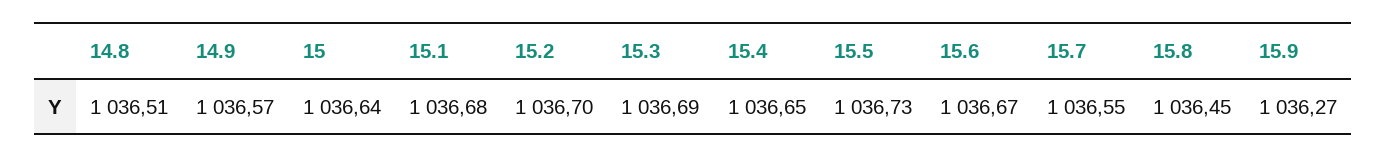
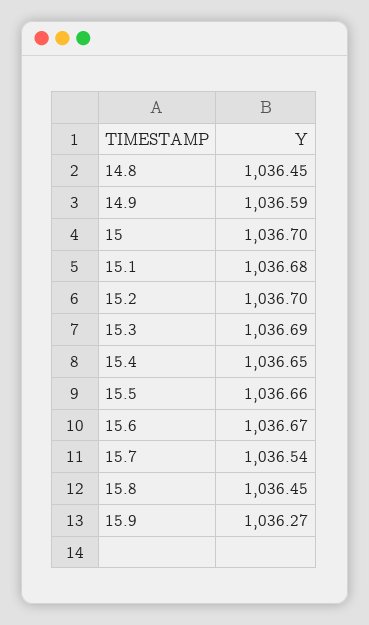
  {
-   "14.8": 1036.51,
+   "14.8": 1036.45,
-   "14.9": 1036.57,
+   "14.9": 1036.59,
-   "15": 1036.64,
+   "15": 1036.7,
    "15.1": 1036.68,
    "15.2": 1036.7,
    "15.3": 1036.69,
    "15.4": 1036.65,
-   "15.5": 1036.73,
+   "15.5": 1036.66,
    "15.6": 1036.67,
-   "15.7": 1036.55,
+   "15.7": 1036.54,
    "15.8": 1036.45,
    "15.9": 1036.27
  }

